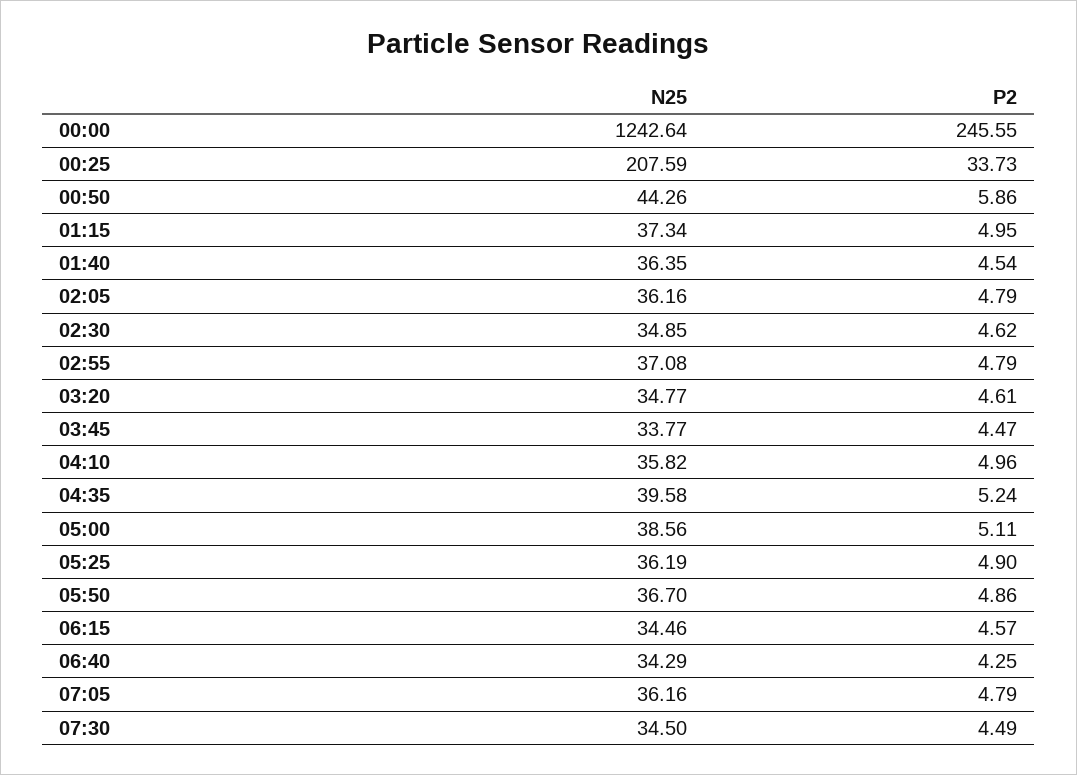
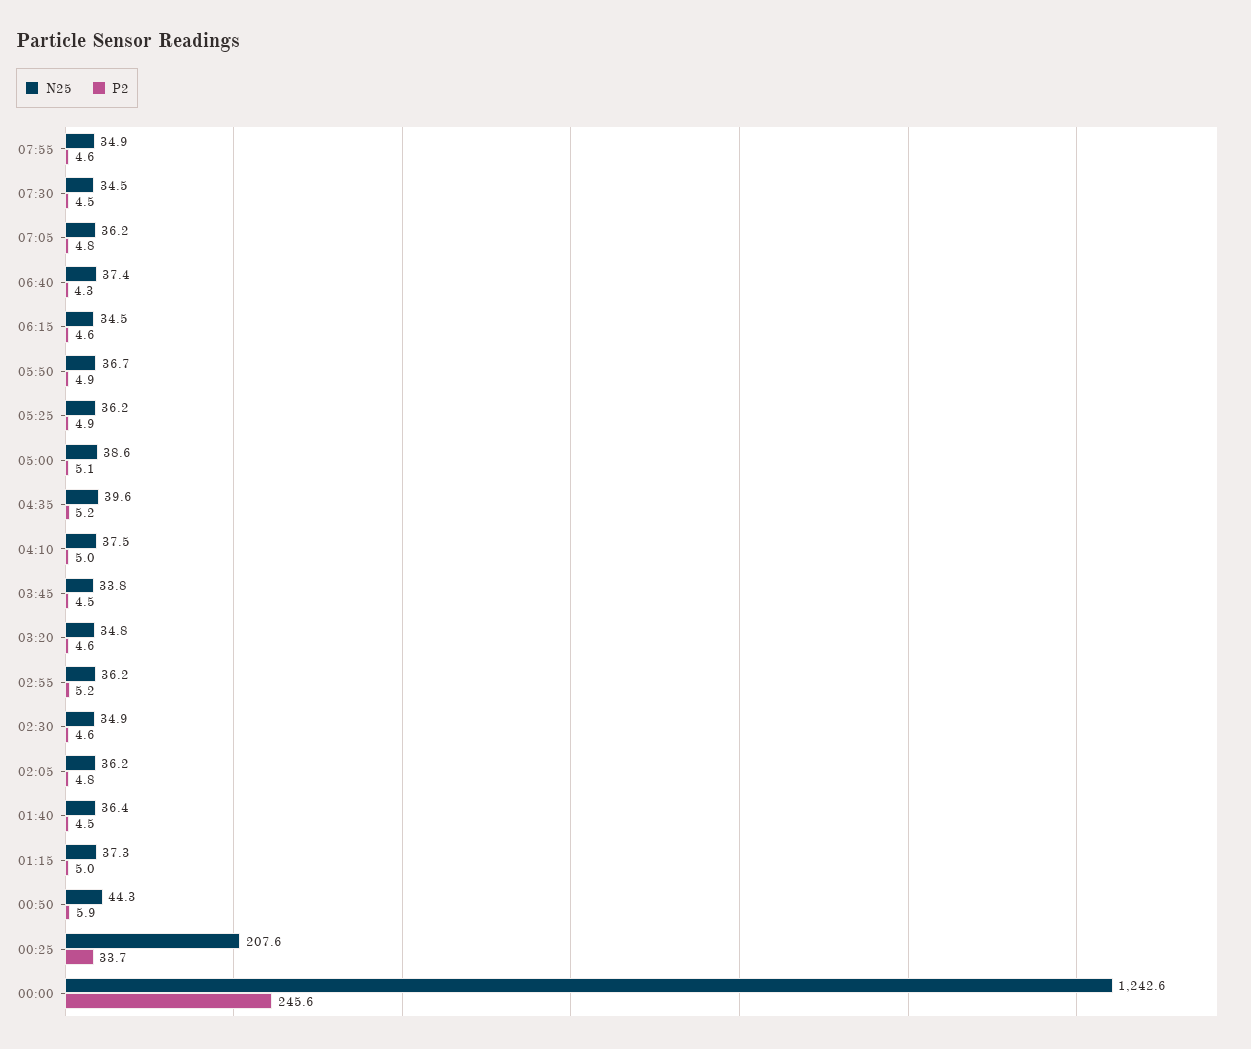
  {
    "N25": {
      "00:00": 1242.64,
      "00:25": 207.59,
      "00:50": 44.26,
      "01:15": 37.34,
      "01:40": 36.35,
      "02:05": 36.16,
      "02:30": 34.85,
-     "02:55": 37.08,
+     "02:55": 36.2,
      "03:20": 34.77,
      "03:45": 33.77,
-     "04:10": 35.82,
+     "04:10": 37.5,
      "04:35": 39.58,
      "05:00": 38.56,
      "05:25": 36.19,
      "05:50": 36.7,
      "06:15": 34.46,
-     "06:40": 34.29,
+     "06:40": 37.4,
      "07:05": 36.16,
-     "07:30": 34.5
+     "07:30": 34.5,
+     "07:55": 34.9
    },
    "P2": {
      "00:00": 245.55,
      "00:25": 33.73,
      "00:50": 5.86,
      "01:15": 4.95,
      "01:40": 4.54,
      "02:05": 4.79,
      "02:30": 4.62,
-     "02:55": 4.79,
+     "02:55": 5.2,
      "03:20": 4.61,
      "03:45": 4.47,
      "04:10": 4.96,
      "04:35": 5.24,
      "05:00": 5.11,
      "05:25": 4.9,
      "05:50": 4.86,
      "06:15": 4.57,
      "06:40": 4.25,
      "07:05": 4.79,
-     "07:30": 4.49
+     "07:30": 4.49,
+     "07:55": 4.6
    }
  }

